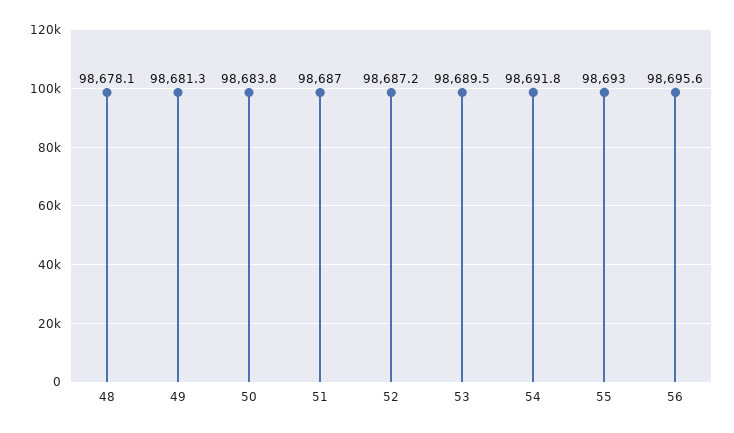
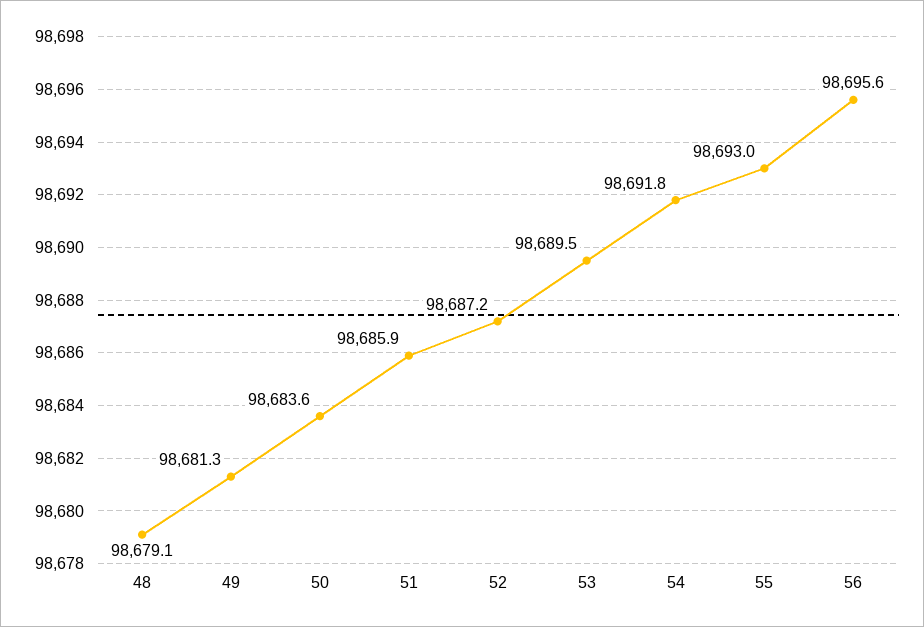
  {
-   "48": 98678.1,
+   "48": 98679.1,
    "49": 98681.3,
-   "50": 98683.8,
+   "50": 98683.6,
-   "51": 98687,
+   "51": 98685.9,
    "52": 98687.2,
    "53": 98689.5,
    "54": 98691.8,
    "55": 98693,
    "56": 98695.6
  }

